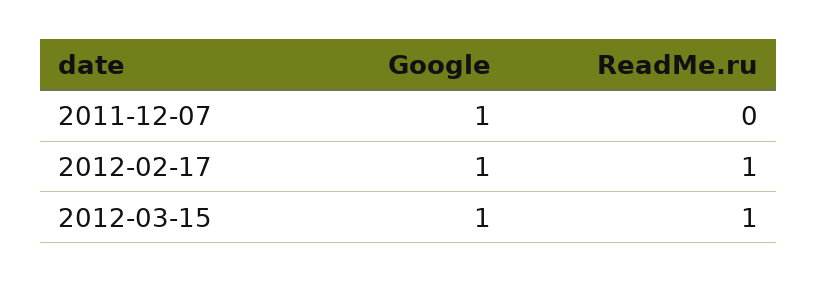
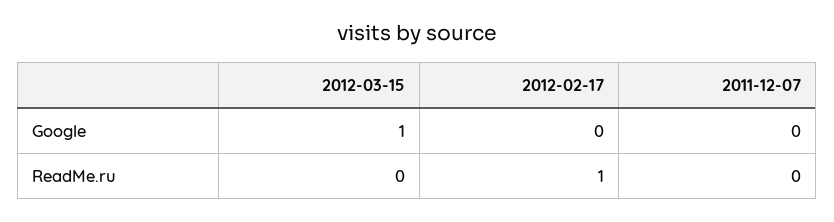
  {
    "Google": {
-     "2011-12-07": 1,
+     "2011-12-07": 0,
-     "2012-02-17": 1,
+     "2012-02-17": 0,
      "2012-03-15": 1
    },
    "ReadMe.ru": {
      "2011-12-07": 0,
      "2012-02-17": 1,
-     "2012-03-15": 1
+     "2012-03-15": 0
    }
  }

